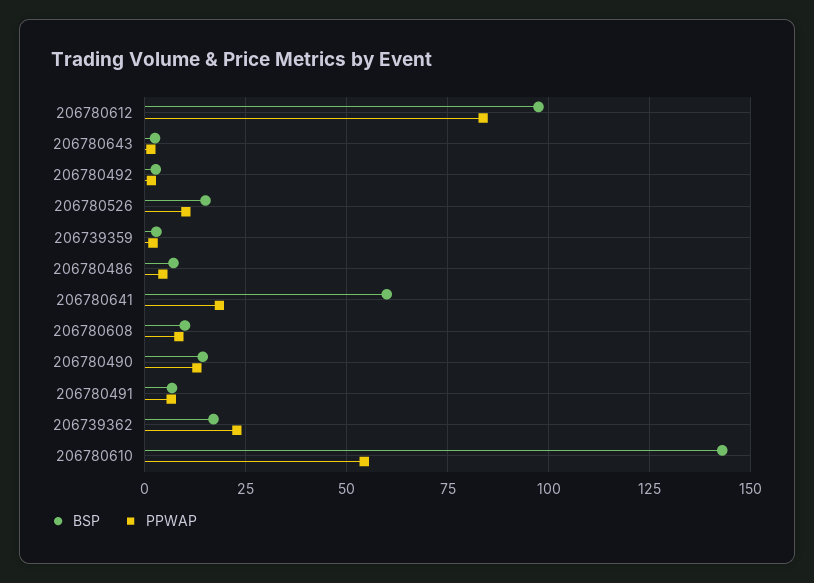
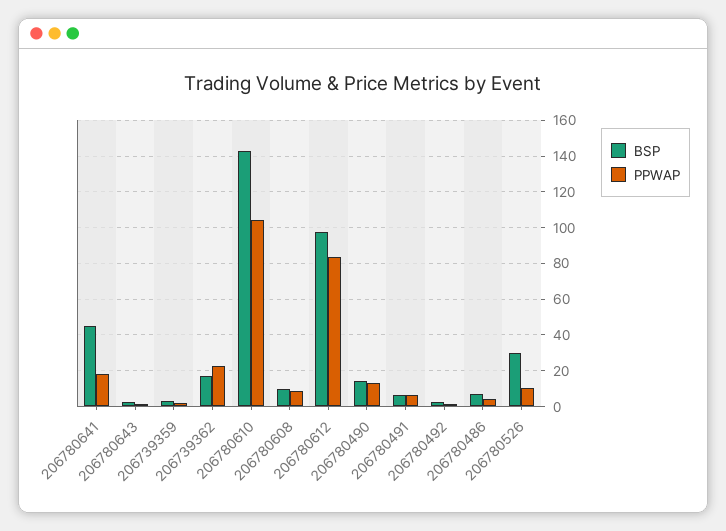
  {
    "BSP": {
      "206780612": 97.5,
      "206780643": 2.5,
      "206780492": 2.5,
-     "206780526": 15,
+     "206780526": 30,
      "206739359": 2.5,
      "206780486": 7.5,
-     "206780641": 60,
+     "206780641": 45,
      "206780608": 10,
      "206780490": 15,
      "206780491": 7.5,
      "206739362": 17.5,
      "206780610": 142.5
    },
    "PPWAP": {
      "206780612": 82.5,
      "206780643": 2.5,
      "206780492": 2.5,
      "206780526": 10,
      "206739359": 2.5,
      "206780486": 5,
      "206780641": 17.5,
      "206780608": 7.5,
      "206780490": 12.5,
      "206780491": 7.5,
      "206739362": 22.5,
-     "206780610": 55
+     "206780610": 105
    }
  }

